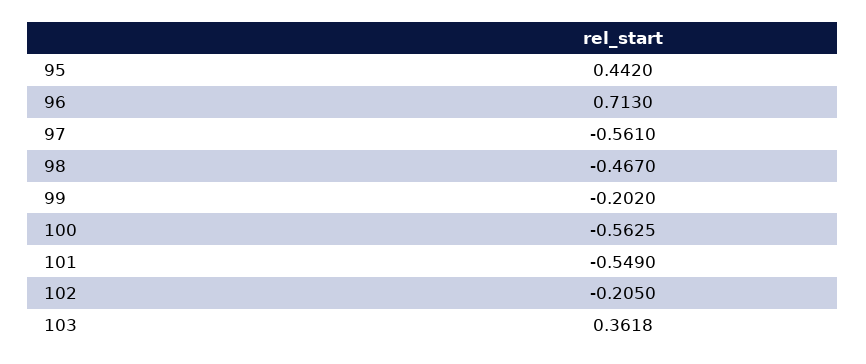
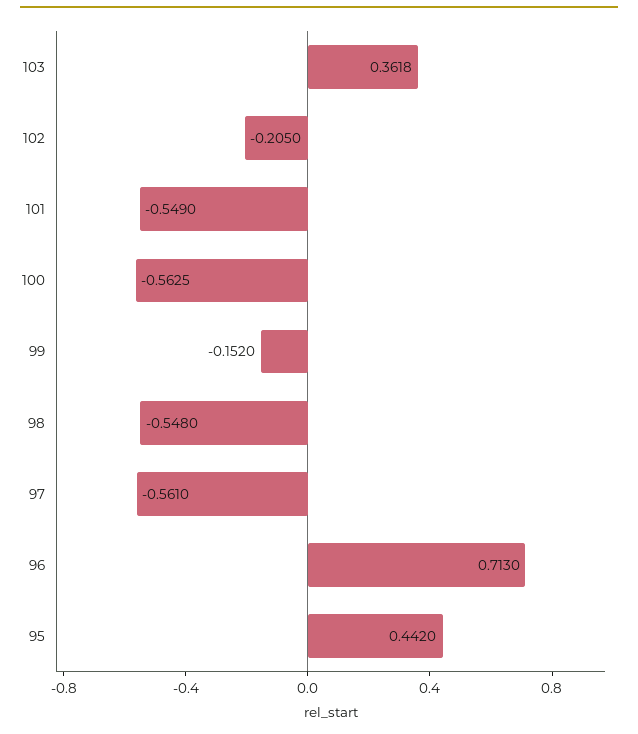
  {
    "95": 0.442,
    "96": 0.713,
    "97": -0.561,
-   "98": -0.467,
+   "98": -0.548,
-   "99": -0.202,
+   "99": -0.152,
    "100": -0.5625,
    "101": -0.549,
    "102": -0.205,
    "103": 0.3618
  }

